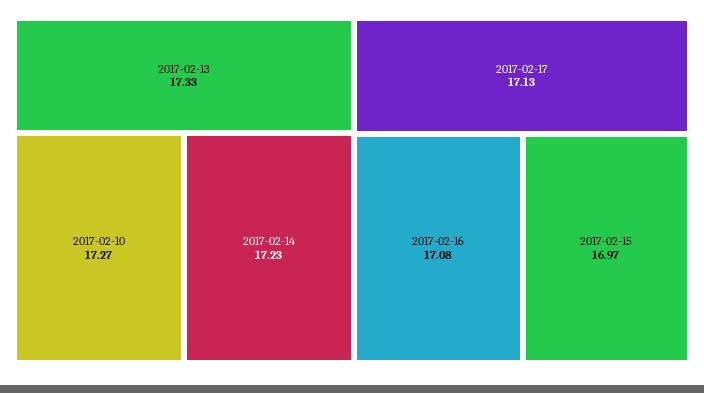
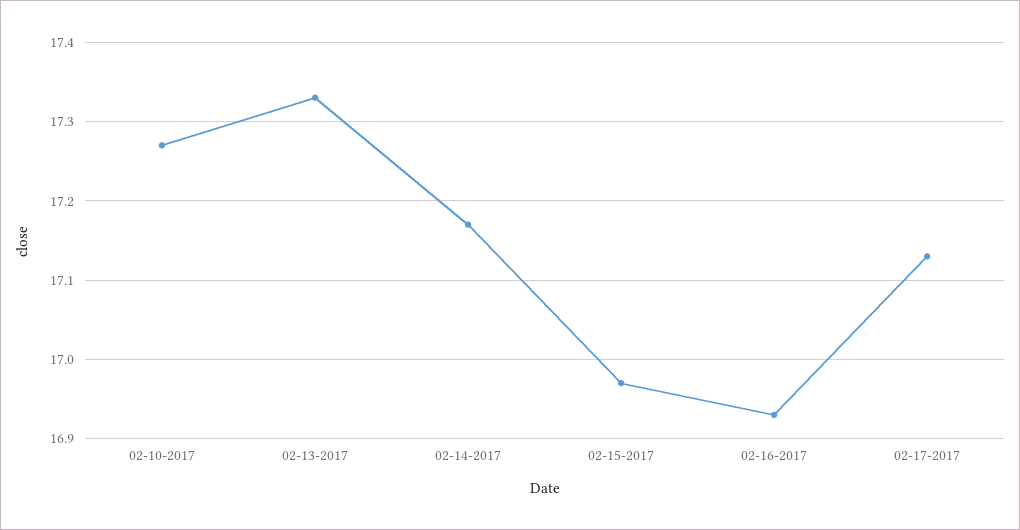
  {
    "2017-02-13": 17.33,
    "2017-02-10": 17.27,
-   "2017-02-14": 17.23,
+   "2017-02-14": 17.17,
    "2017-02-17": 17.13,
-   "2017-02-16": 17.08,
+   "2017-02-16": 16.93,
    "2017-02-15": 16.97
  }

